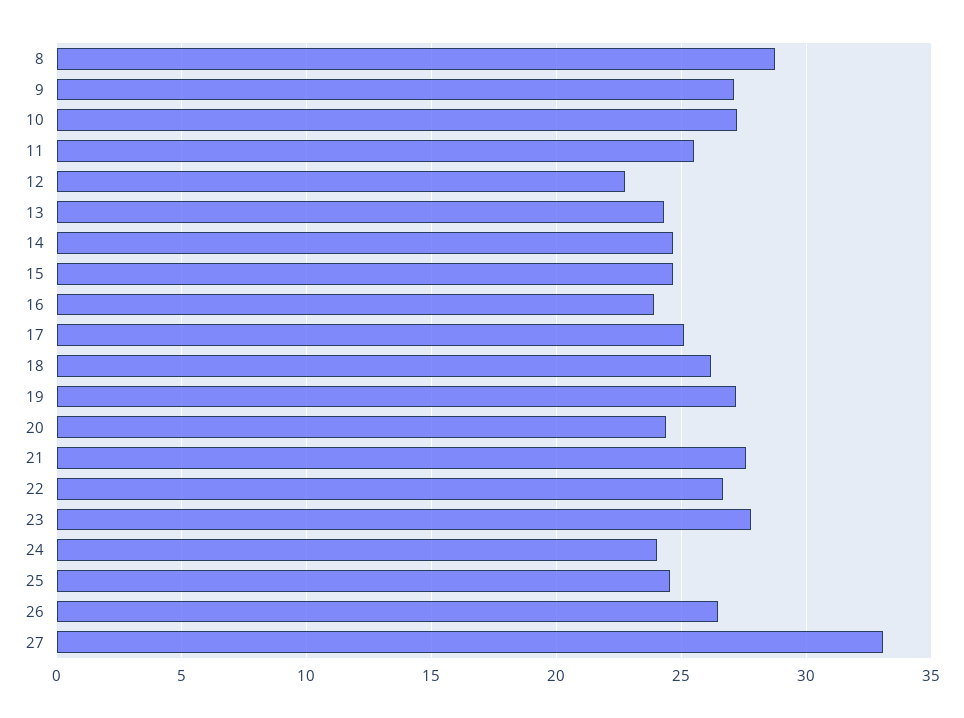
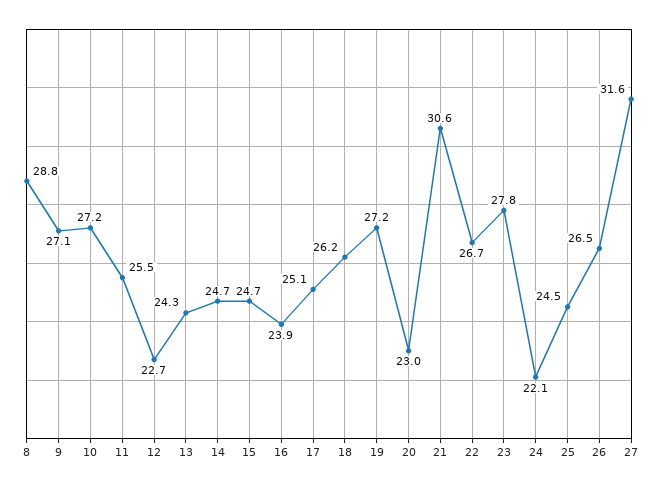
  {
    "8": 28.8,
    "9": 27.1,
    "10": 27.2,
    "11": 25.5,
    "12": 22.7,
    "13": 24.3,
    "14": 24.7,
    "15": 24.7,
    "16": 23.9,
    "17": 25.1,
    "18": 26.2,
    "19": 27.2,
-   "20": 24.5,
+   "20": 23,
-   "21": 27.5,
+   "21": 30.6,
    "22": 26.7,
    "23": 27.8,
-   "24": 24,
+   "24": 22.1,
    "25": 24.5,
    "26": 26.5,
-   "27": 33
+   "27": 31.6
  }

